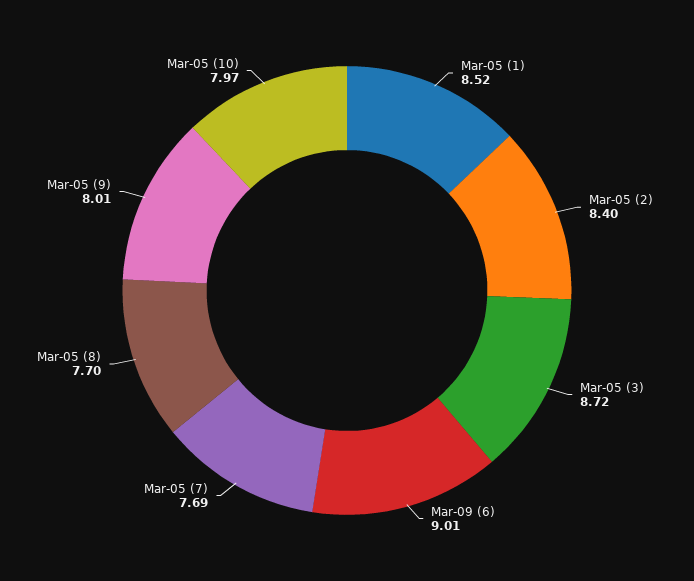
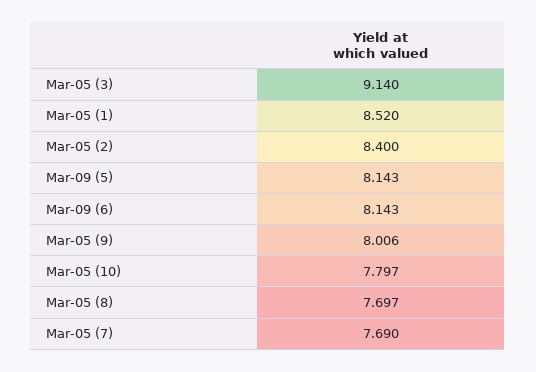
  {
    "Mar-05 (1)": 8.52,
    "Mar-05 (2)": 8.4,
-   "Mar-05 (3)": 8.72,
+   "Mar-05 (3)": 9.14,
-   "Mar-09 (6)": 9.01,
+   "Mar-09 (6)": 8.143,
    "Mar-05 (7)": 7.69,
    "Mar-05 (8)": 7.697,
    "Mar-05 (9)": 8.006,
-   "Mar-05 (10)": 7.97
+   "Mar-05 (10)": 7.797,
+   "Mar-09 (5)": 8.143
  }

